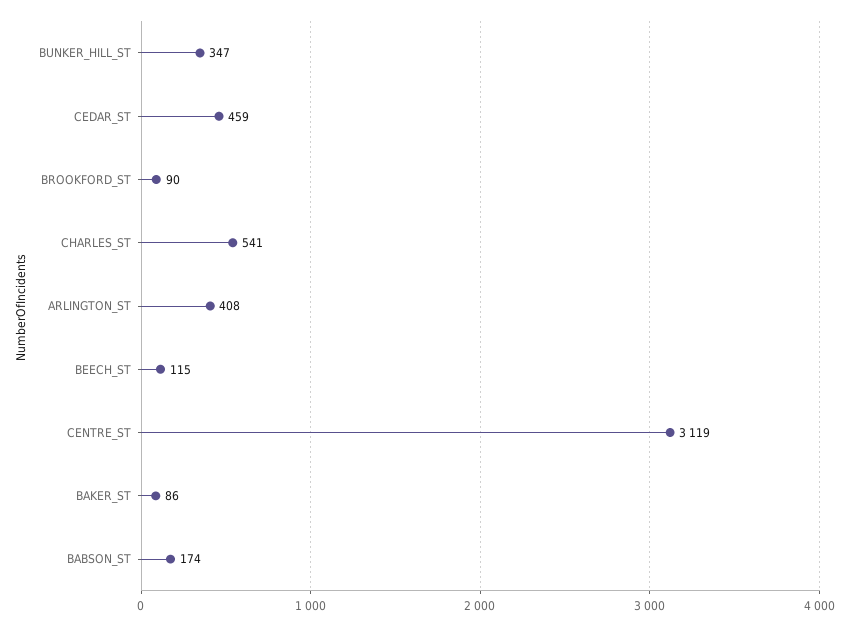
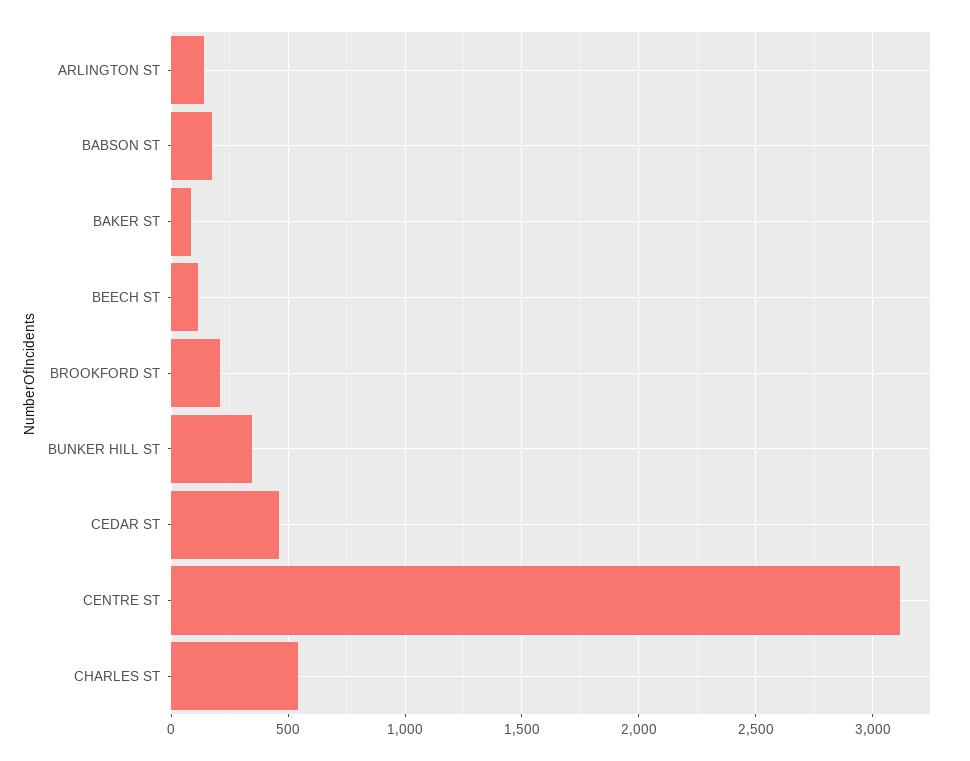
  {
    "BUNKER_HILL_ST": 347,
    "CEDAR_ST": 459,
-   "BROOKFORD_ST": 90,
+   "BROOKFORD_ST": 200,
    "CHARLES_ST": 541,
-   "ARLINGTON_ST": 408,
+   "ARLINGTON_ST": 150,
    "BEECH_ST": 115,
    "CENTRE_ST": 3119,
    "BAKER_ST": 86,
    "BABSON_ST": 174
  }

